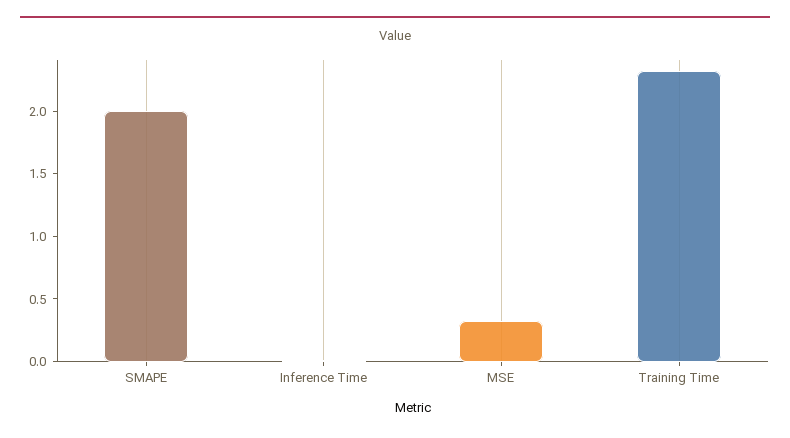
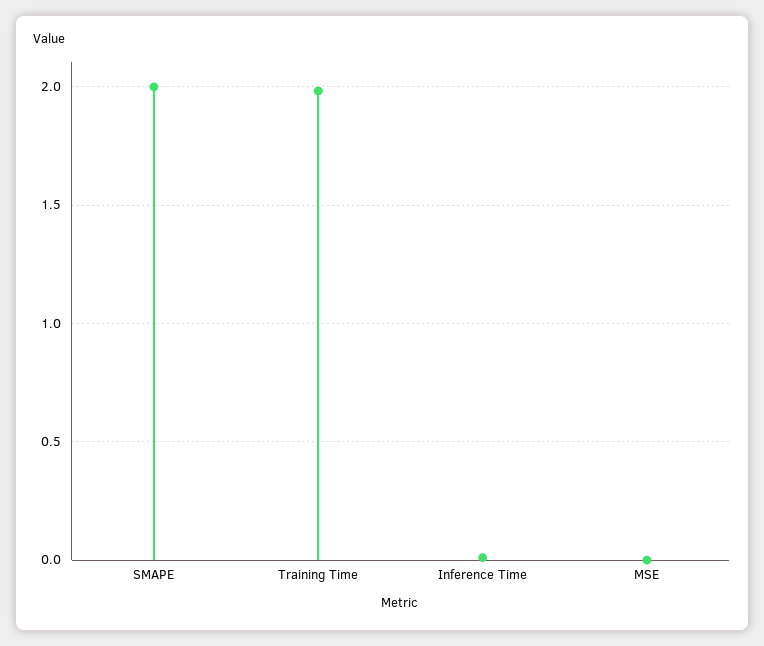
  {
    "SMAPE": 2,
    "Inference Time": 0,
-   "MSE": 0.3,
+   "MSE": 0,
-   "Training Time": 2.3
+   "Training Time": 2
  }

